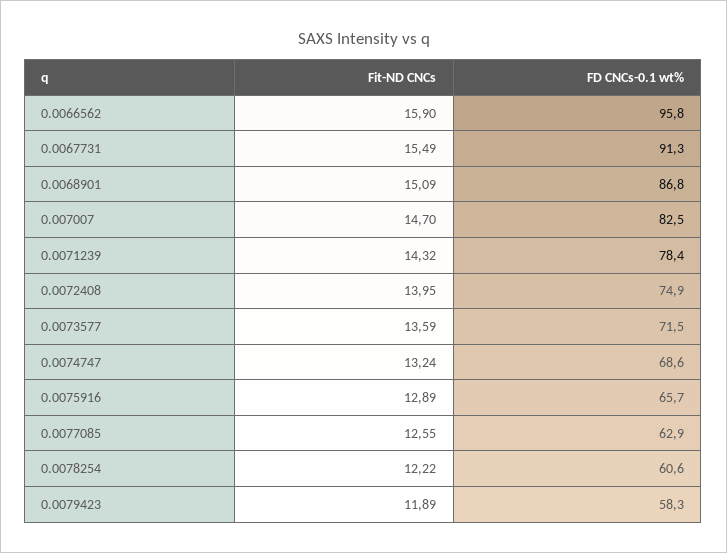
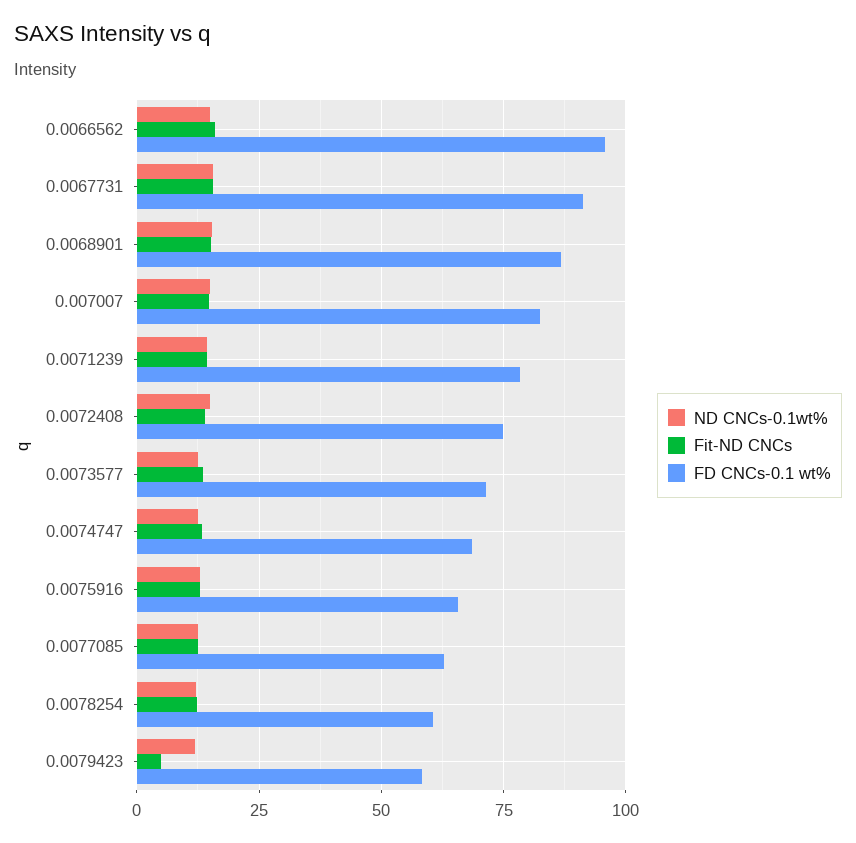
  {
    "Fit-ND CNCs": {
      "0.0066562": 15.9,
      "0.0067731": 15.49,
      "0.0068901": 15.09,
      "0.007007": 14.7,
      "0.0071239": 14.32,
      "0.0072408": 13.95,
      "0.0073577": 13.59,
      "0.0074747": 13.24,
      "0.0075916": 12.89,
      "0.0077085": 12.55,
      "0.0078254": 12.22,
-     "0.0079423": 11.89
+     "0.0079423": 5
    },
    "FD CNCs-0.1 wt%": {
      "0.0066562": 95.8,
      "0.0067731": 91.3,
      "0.0068901": 86.8,
      "0.007007": 82.5,
      "0.0071239": 78.4,
      "0.0072408": 74.9,
      "0.0073577": 71.5,
      "0.0074747": 68.6,
      "0.0075916": 65.7,
      "0.0077085": 62.9,
      "0.0078254": 60.6,
      "0.0079423": 58.3
-   }
+   },
+   "ND CNCs-0.1wt%": {
+     "0.0066562": 15,
+     "0.0067731": 15,
+     "0.0068901": 15,
+     "0.007007": 15,
+     "0.0071239": 15,
+     "0.0072408": 15,
+     "0.0073577": 12.5,
+     "0.0074747": 12.5,
+     "0.0075916": 12.5,
+     "0.0077085": 12.5,
+     "0.0078254": 12.5,
+     "0.0079423": 12.5
+   }
  }

